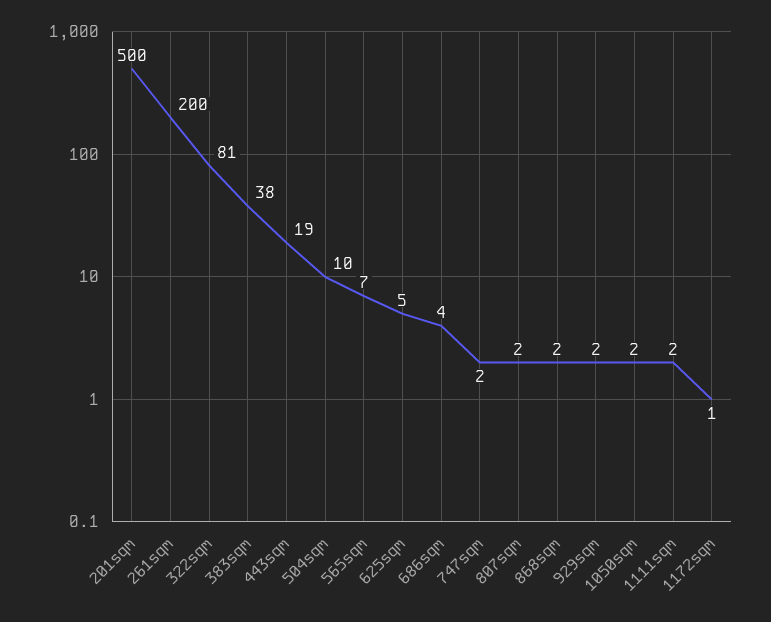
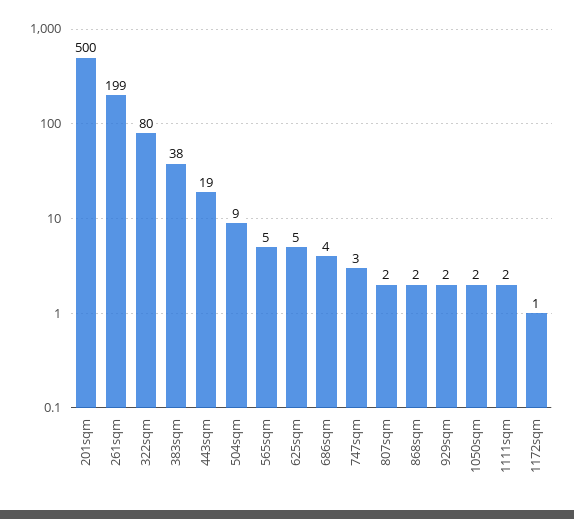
  {
    "201sqm": 500,
-   "261sqm": 200,
+   "261sqm": 199,
-   "322sqm": 81,
+   "322sqm": 80,
    "383sqm": 38,
    "443sqm": 19,
-   "504sqm": 10,
+   "504sqm": 9,
-   "565sqm": 7,
+   "565sqm": 5,
    "625sqm": 5,
    "686sqm": 4,
-   "747sqm": 2,
+   "747sqm": 3,
    "807sqm": 2,
    "868sqm": 2,
    "929sqm": 2,
    "1050sqm": 2,
    "1111sqm": 2,
    "1172sqm": 1
  }

